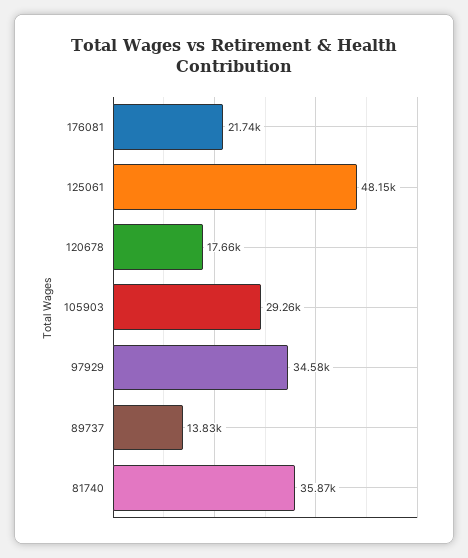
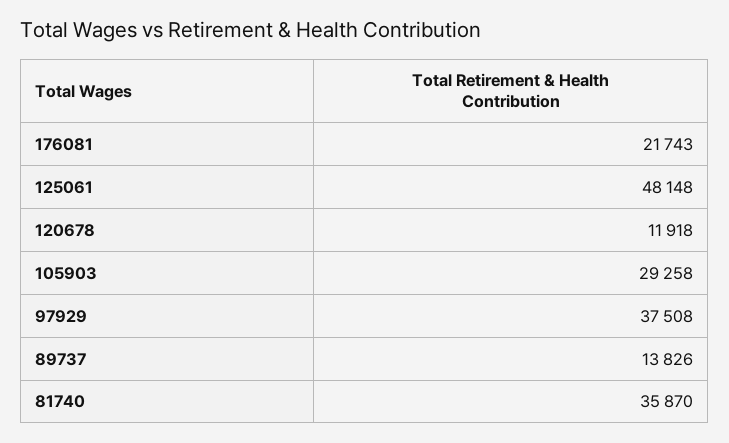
  {
    "176081": 21743,
    "125061": 48148,
-   "120678": 17660,
+   "120678": 11918,
    "105903": 29258,
-   "97929": 34580,
+   "97929": 37508,
    "89737": 13826,
    "81740": 35870
  }

